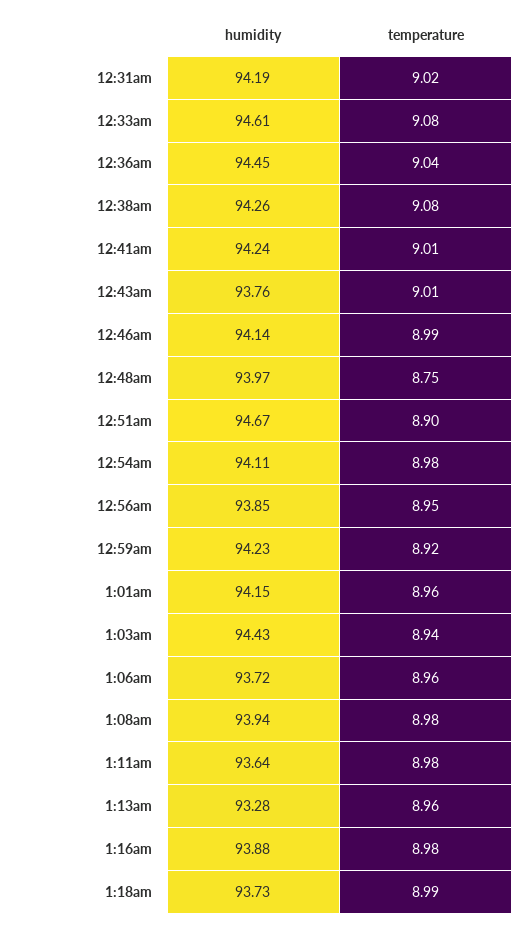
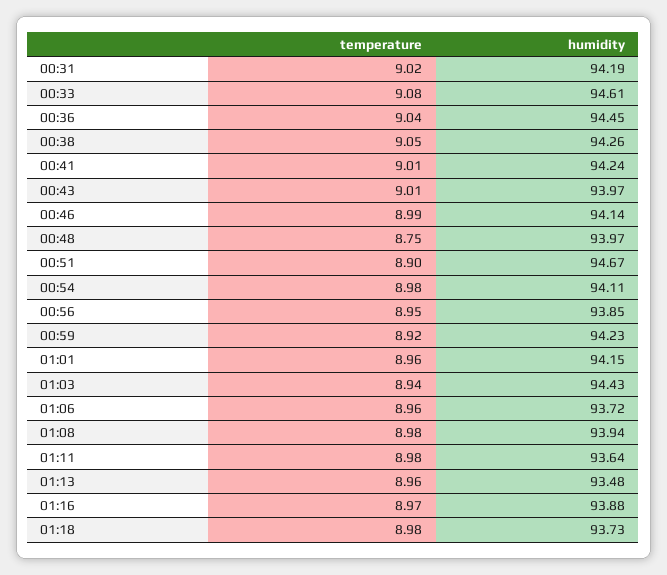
  {
    "humidity": {
      "12:31am": 94.19,
      "12:33am": 94.61,
      "12:36am": 94.45,
      "12:38am": 94.26,
      "12:41am": 94.24,
-     "12:43am": 93.76,
+     "12:43am": 93.97,
      "12:46am": 94.14,
      "12:48am": 93.97,
      "12:51am": 94.67,
      "12:54am": 94.11,
      "12:56am": 93.85,
      "12:59am": 94.23,
      "1:01am": 94.15,
      "1:03am": 94.43,
      "1:06am": 93.72,
      "1:08am": 93.94,
      "1:11am": 93.64,
-     "1:13am": 93.28,
+     "1:13am": 93.48,
      "1:16am": 93.88,
      "1:18am": 93.73
    },
    "temperature": {
      "12:31am": 9.02,
      "12:33am": 9.08,
      "12:36am": 9.04,
-     "12:38am": 9.08,
+     "12:38am": 9.05,
      "12:41am": 9.01,
      "12:43am": 9.01,
      "12:46am": 8.99,
      "12:48am": 8.75,
      "12:51am": 8.9,
      "12:54am": 8.98,
      "12:56am": 8.95,
      "12:59am": 8.92,
      "1:01am": 8.96,
      "1:03am": 8.94,
      "1:06am": 8.96,
      "1:08am": 8.98,
      "1:11am": 8.98,
      "1:13am": 8.96,
-     "1:16am": 8.98,
+     "1:16am": 8.97,
-     "1:18am": 8.99
+     "1:18am": 8.98
    }
  }

